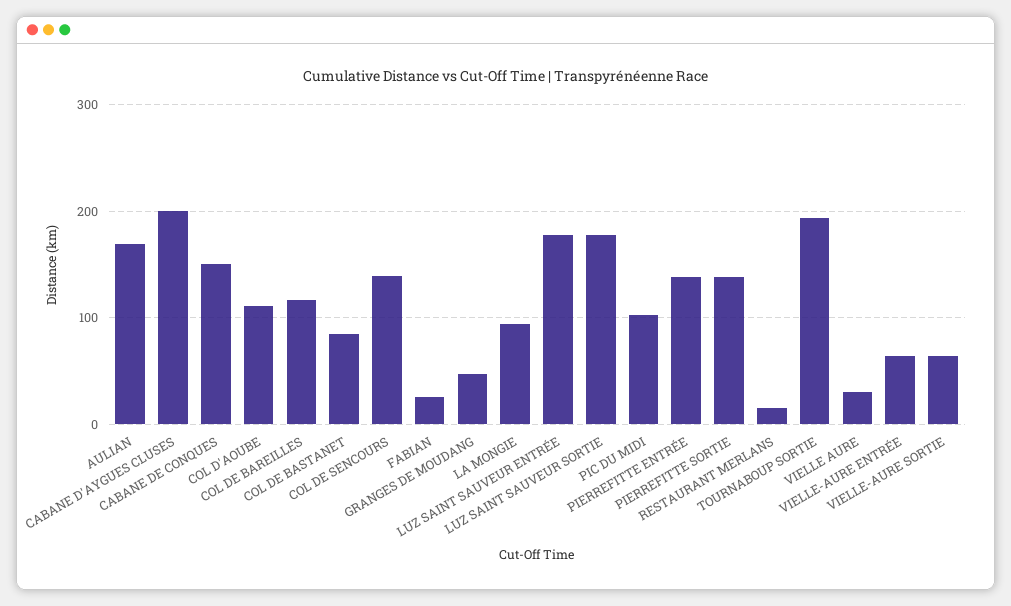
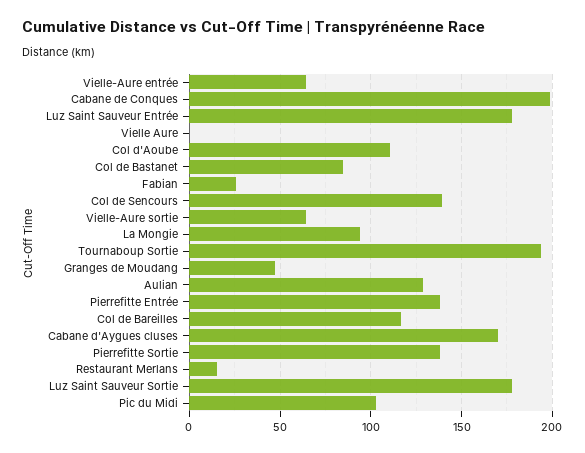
  {
-   "AULIAN": 170,
+   "AULIAN": 130,
-   "CABANE D'AYGUES CLUSES": 200,
+   "CABANE D'AYGUES CLUSES": 170,
-   "CABANE DE CONQUES": 150,
+   "CABANE DE CONQUES": 200,
    "COL D'AOUBE": 110,
    "COL DE BAREILLES": 115,
    "COL DE BASTANET": 85,
    "COL DE SENCOURS": 140,
    "FABIAN": 25,
    "GRANGES DE MOUDANG": 45,
    "LA MONGIE": 95,
    "LUZ SAINT SAUVEUR ENTRÉE": 180,
    "LUZ SAINT SAUVEUR SORTIE": 180,
    "PIC DU MIDI": 105,
    "PIERREFITTE ENTRÉE": 140,
    "PIERREFITTE SORTIE": 140,
    "RESTAURANT MERLANS": 15,
    "TOURNABOUP SORTIE": 195,
-   "VIELLE AURE": 30,
+   "VIELLE AURE": 0,
    "VIELLE-AURE ENTRÉE": 65,
    "VIELLE-AURE SORTIE": 65
  }

